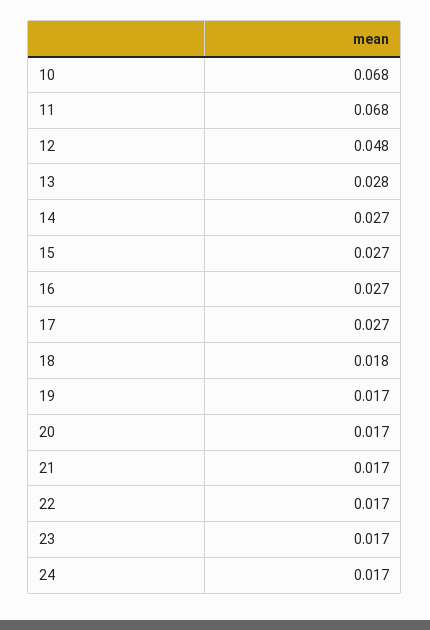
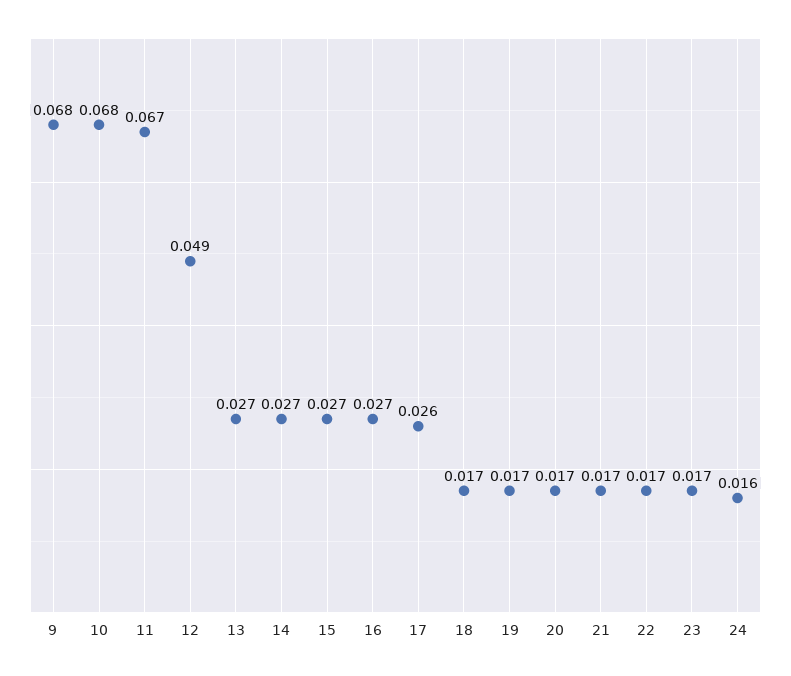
  {
    "10": 0.068,
-   "11": 0.068,
+   "11": 0.067,
-   "12": 0.048,
+   "12": 0.049,
-   "13": 0.028,
+   "13": 0.027,
    "14": 0.027,
    "15": 0.027,
    "16": 0.027,
-   "17": 0.027,
+   "17": 0.026,
-   "18": 0.018,
+   "18": 0.017,
    "19": 0.017,
    "20": 0.017,
    "21": 0.017,
    "22": 0.017,
    "23": 0.017,
-   "24": 0.017
+   "24": 0.016,
+   "9": 0.068
  }

